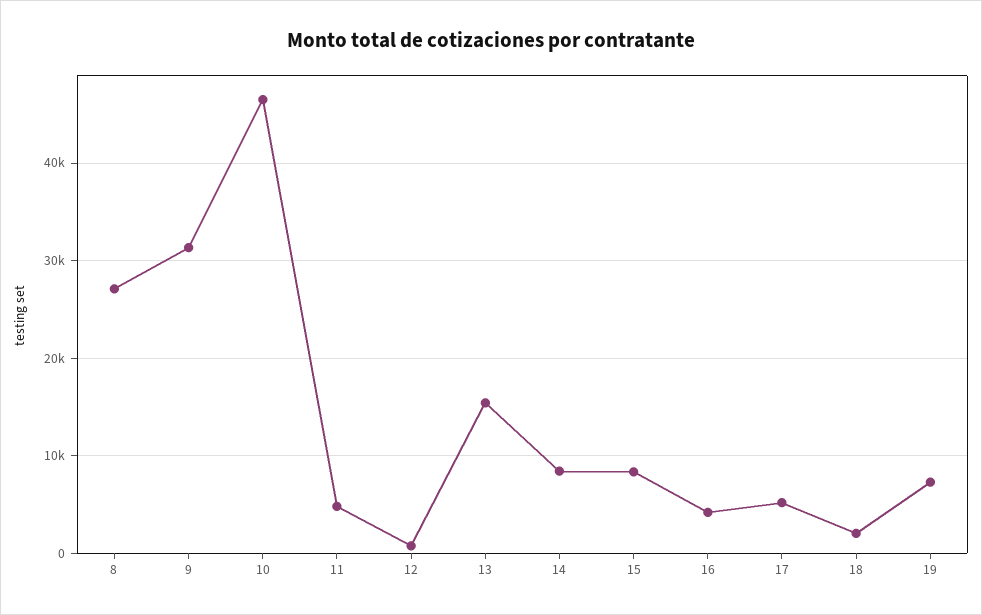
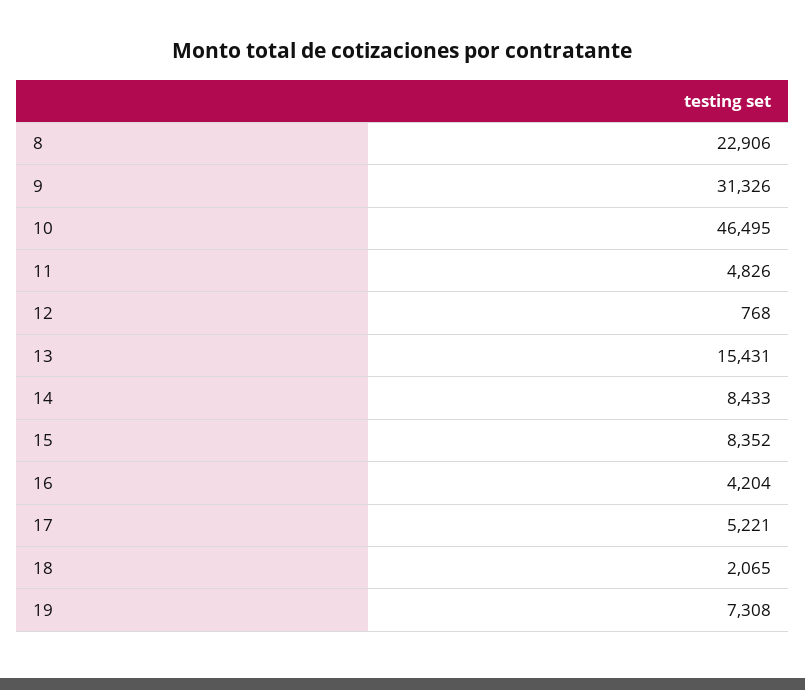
  {
-   "8": 27000,
+   "8": 22906,
    "9": 31326,
    "10": 46495,
    "11": 4826,
    "12": 768,
    "13": 15431,
    "14": 8433,
    "15": 8352,
    "16": 4204,
    "17": 5221,
    "18": 2065,
    "19": 7308
  }

